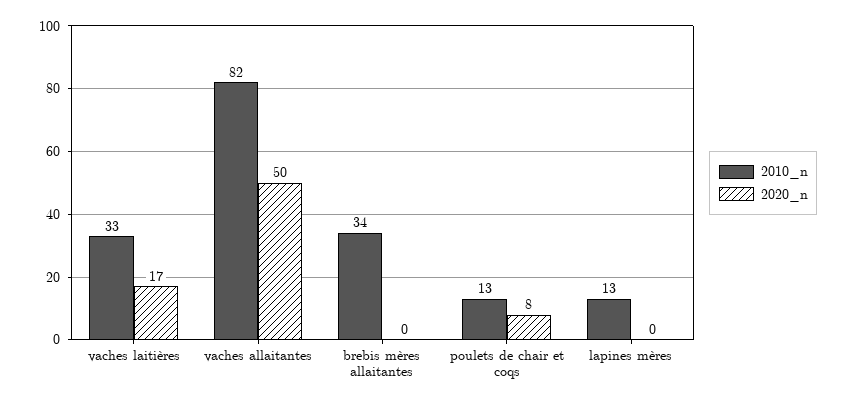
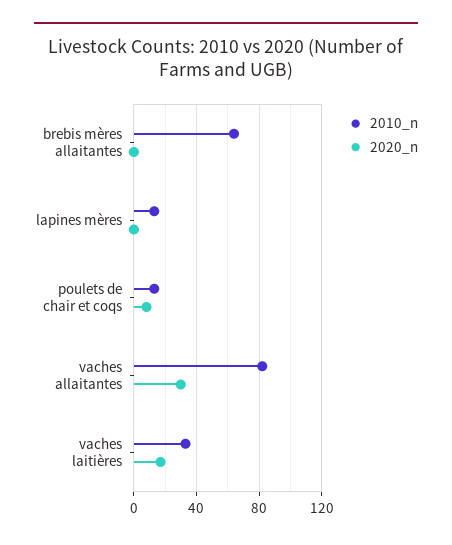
  {
    "2010_n": {
      "vaches laitières": 33,
      "vaches allaitantes": 82,
-     "brebis mères allaitantes": 34,
+     "brebis mères allaitantes": 65,
      "poulets de chair et coqs": 13,
      "lapines mères": 13
    },
    "2020_n": {
      "vaches laitières": 17,
-     "vaches allaitantes": 50,
+     "vaches allaitantes": 30,
      "brebis mères allaitantes": 0,
      "poulets de chair et coqs": 8,
      "lapines mères": 0
    }
  }

